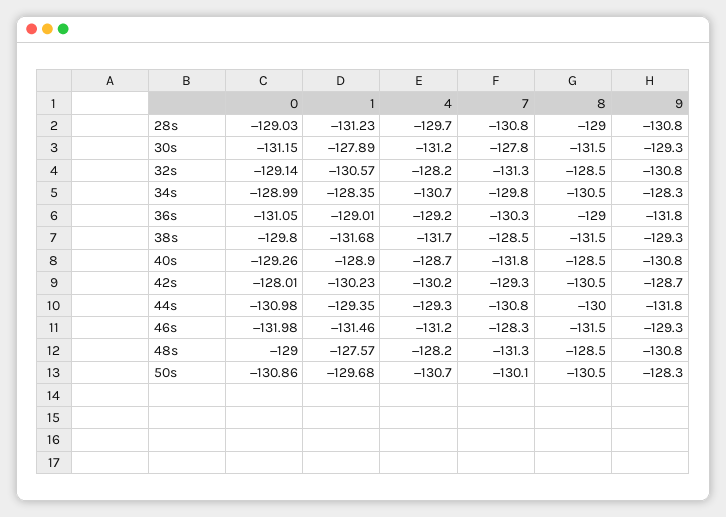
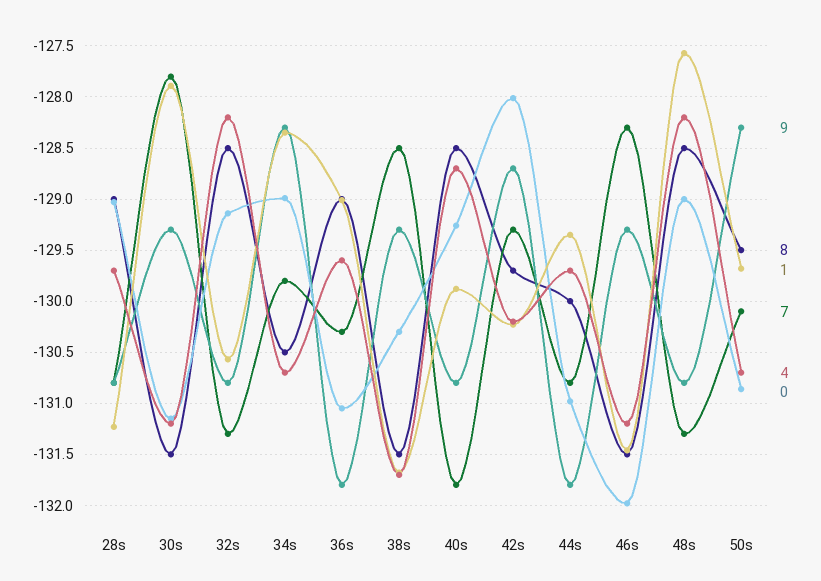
  {
    "0": {
      "28s": -129.03,
      "30s": -131.15,
      "32s": -129.14,
      "34s": -128.99,
      "36s": -131.05,
-     "38s": -129.8,
+     "38s": -130.3,
      "40s": -129.26,
      "42s": -128.01,
      "44s": -130.98,
      "46s": -131.98,
      "48s": -129,
      "50s": -130.86
    },
    "1": {
      "28s": -131.23,
      "30s": -127.89,
      "32s": -130.57,
      "34s": -128.35,
      "36s": -129.01,
      "38s": -131.68,
-     "40s": -128.9,
+     "40s": -129.9,
      "42s": -130.23,
      "44s": -129.35,
      "46s": -131.46,
      "48s": -127.57,
      "50s": -129.68
    },
    "4": {
      "28s": -129.7,
      "30s": -131.2,
      "32s": -128.2,
      "34s": -130.7,
-     "36s": -129.2,
+     "36s": -129.6,
      "38s": -131.7,
      "40s": -128.7,
      "42s": -130.2,
-     "44s": -129.3,
+     "44s": -129.7,
      "46s": -131.2,
      "48s": -128.2,
      "50s": -130.7
    },
    "7": {
      "28s": -130.8,
      "30s": -127.8,
      "32s": -131.3,
      "34s": -129.8,
      "36s": -130.3,
      "38s": -128.5,
      "40s": -131.8,
      "42s": -129.3,
      "44s": -130.8,
      "46s": -128.3,
      "48s": -131.3,
      "50s": -130.1
    },
    "8": {
      "28s": -129,
      "30s": -131.5,
      "32s": -128.5,
      "34s": -130.5,
      "36s": -129,
      "38s": -131.5,
      "40s": -128.5,
-     "42s": -130.5,
+     "42s": -129.7,
      "44s": -130,
      "46s": -131.5,
      "48s": -128.5,
-     "50s": -130.5
+     "50s": -129.5
    },
    "9": {
      "28s": -130.8,
      "30s": -129.3,
      "32s": -130.8,
      "34s": -128.3,
      "36s": -131.8,
      "38s": -129.3,
      "40s": -130.8,
      "42s": -128.7,
      "44s": -131.8,
      "46s": -129.3,
      "48s": -130.8,
      "50s": -128.3
    }
  }

